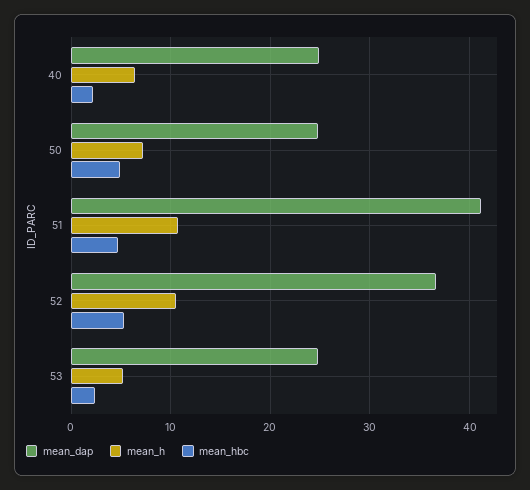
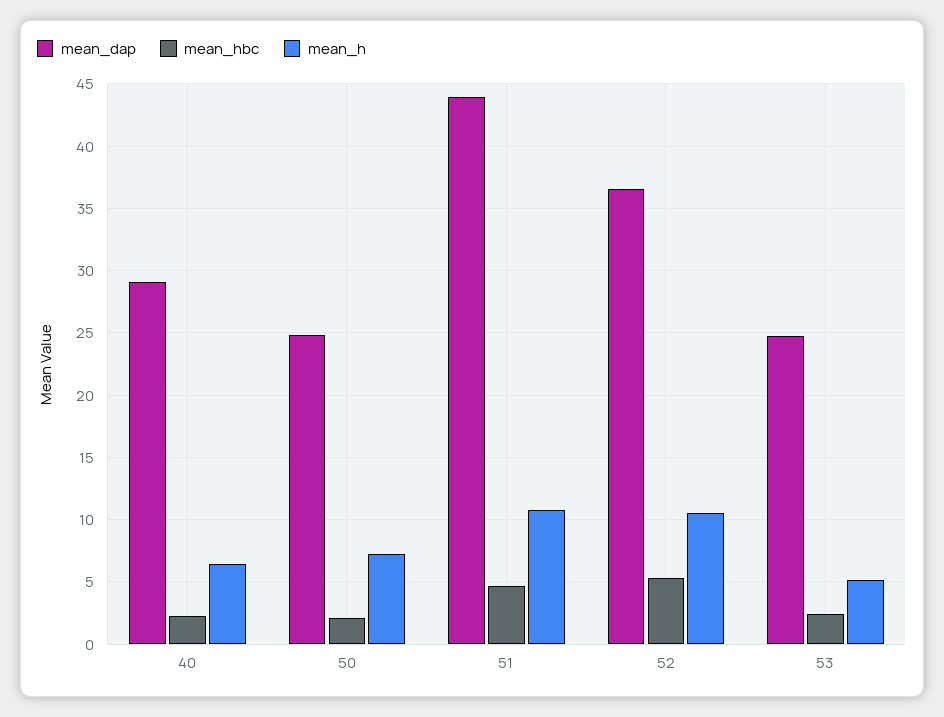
  {
    "mean_dap": {
-     "40": 25,
+     "40": 29,
      "50": 25,
-     "51": 41,
+     "51": 44,
      "52": 36.5,
      "53": 25
    },
    "mean_h": {
      "40": 6.5,
      "50": 7.5,
      "51": 10.5,
      "52": 10.5,
      "53": 5
    },
    "mean_hbc": {
      "40": 2,
-     "50": 5,
+     "50": 2,
      "51": 4.5,
      "52": 5.5,
      "53": 2.5
    }
  }

